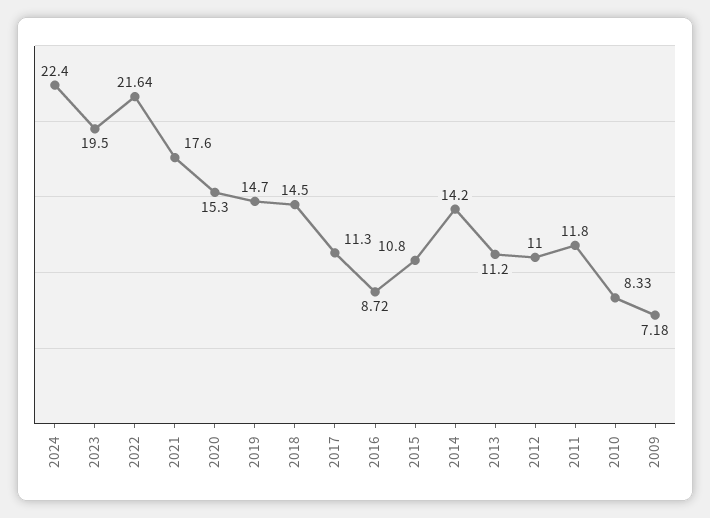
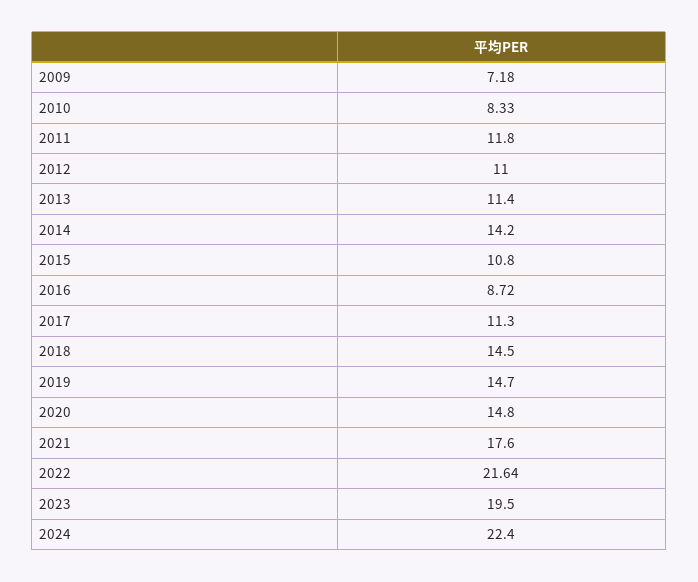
  {
    "2024": 22.4,
    "2023": 19.5,
    "2022": 21.64,
    "2021": 17.6,
-   "2020": 15.3,
+   "2020": 14.8,
    "2019": 14.7,
    "2018": 14.5,
    "2017": 11.3,
    "2016": 8.72,
    "2015": 10.8,
    "2014": 14.2,
-   "2013": 11.2,
+   "2013": 11.4,
    "2012": 11,
    "2011": 11.8,
    "2010": 8.33,
    "2009": 7.18
  }

